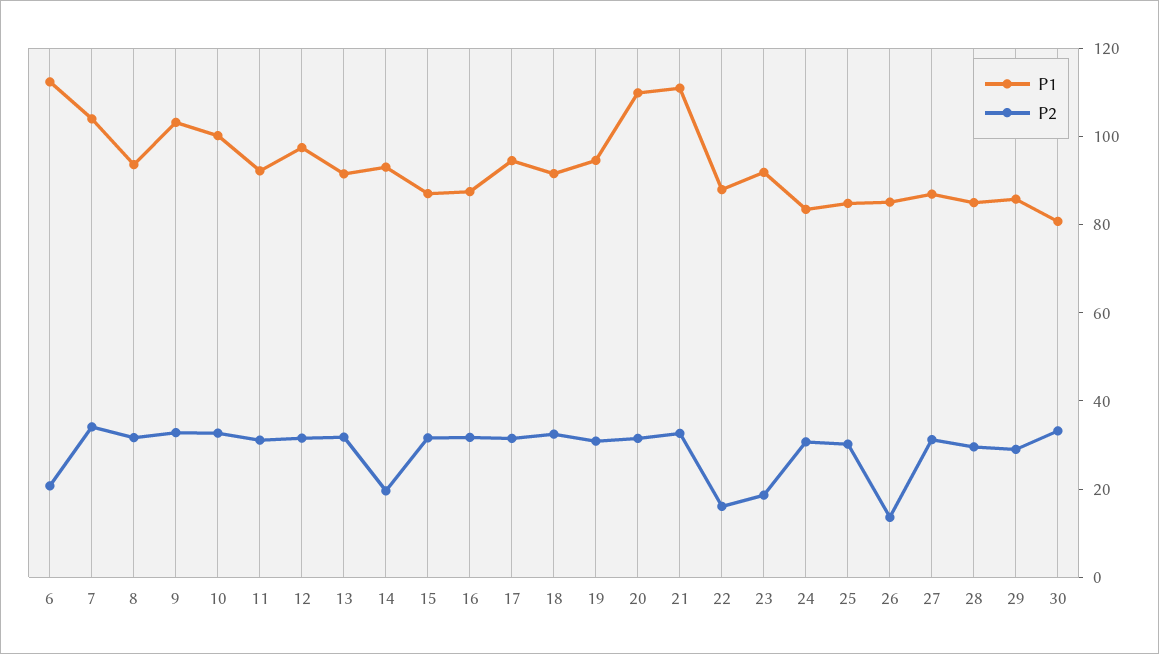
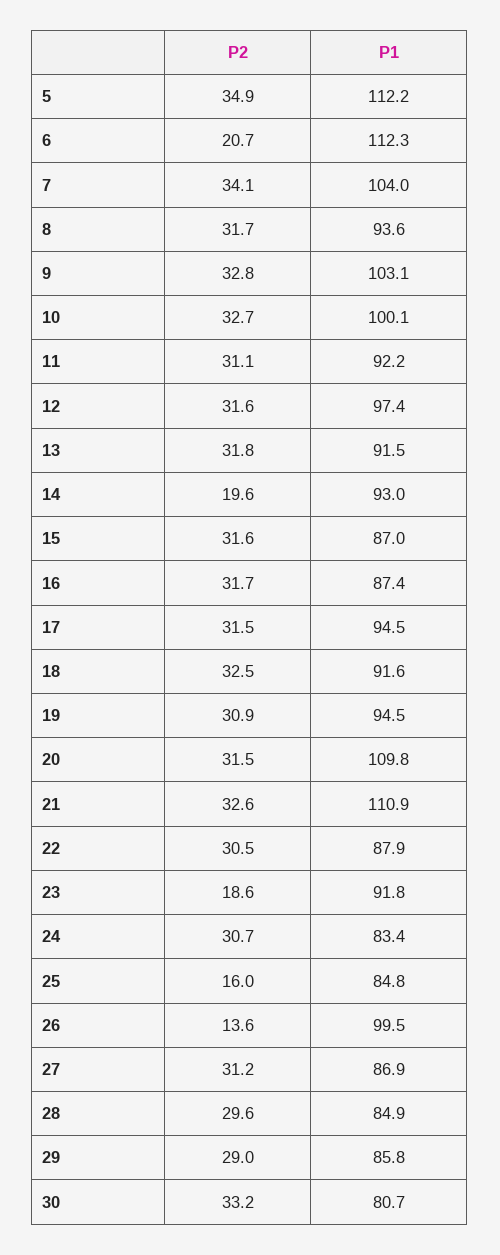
  {
    "P1": {
      "6": 112.3,
      "7": 104,
      "8": 93.6,
      "9": 103.1,
      "10": 100.1,
      "11": 92.2,
      "12": 97.4,
      "13": 91.5,
      "14": 93,
      "15": 87,
      "16": 87.4,
      "17": 94.5,
      "18": 91.6,
      "19": 94.5,
      "20": 109.8,
      "21": 110.9,
      "22": 87.9,
      "23": 91.8,
      "24": 83.4,
      "25": 84.8,
-     "26": 85,
+     "26": 99.5,
      "27": 86.9,
      "28": 84.9,
      "29": 85.8,
-     "30": 80.7
+     "30": 80.7,
+     "5": 112.2
    },
    "P2": {
      "6": 20.7,
      "7": 34.1,
      "8": 31.7,
      "9": 32.8,
      "10": 32.7,
      "11": 31.1,
      "12": 31.6,
      "13": 31.8,
      "14": 19.6,
      "15": 31.6,
      "16": 31.7,
      "17": 31.5,
      "18": 32.5,
      "19": 30.9,
      "20": 31.5,
      "21": 32.6,
-     "22": 15,
+     "22": 30.5,
      "23": 18.6,
      "24": 30.7,
-     "25": 30,
+     "25": 16,
      "26": 13.6,
      "27": 31.2,
      "28": 29.6,
      "29": 29,
-     "30": 33.2
+     "30": 33.2,
+     "5": 34.9
    }
  }

